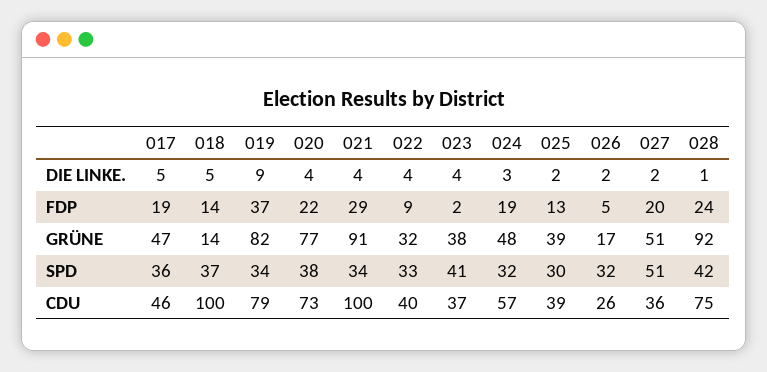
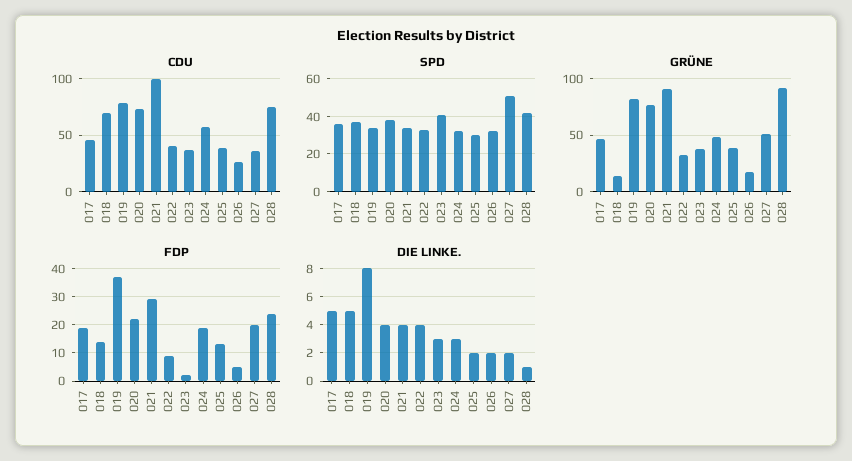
  {
    "DIE LINKE.": {
      "017": 5,
      "018": 5,
-     "019": 9,
+     "019": 8,
      "020": 4,
      "021": 4,
      "022": 4,
-     "023": 4,
+     "023": 3,
      "024": 3,
      "025": 2,
      "026": 2,
      "027": 2,
      "028": 1
    },
    "FDP": {
      "017": 19,
      "018": 14,
      "019": 37,
      "020": 22,
      "021": 29,
      "022": 9,
      "023": 2,
      "024": 19,
      "025": 13,
      "026": 5,
      "027": 20,
      "028": 24
    },
    "GRÜNE": {
      "017": 47,
      "018": 14,
      "019": 82,
      "020": 77,
      "021": 91,
      "022": 32,
      "023": 38,
      "024": 48,
      "025": 39,
      "026": 17,
      "027": 51,
      "028": 92
    },
    "SPD": {
      "017": 36,
      "018": 37,
      "019": 34,
      "020": 38,
      "021": 34,
      "022": 33,
      "023": 41,
      "024": 32,
      "025": 30,
      "026": 32,
      "027": 51,
      "028": 42
    },
    "CDU": {
      "017": 46,
-     "018": 100,
+     "018": 70,
      "019": 79,
      "020": 73,
      "021": 100,
      "022": 40,
      "023": 37,
      "024": 57,
      "025": 39,
      "026": 26,
      "027": 36,
      "028": 75
    }
  }

